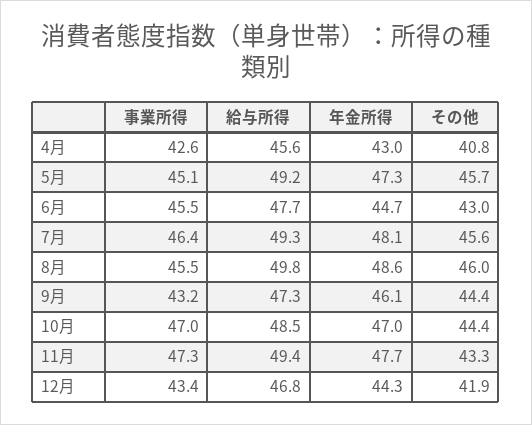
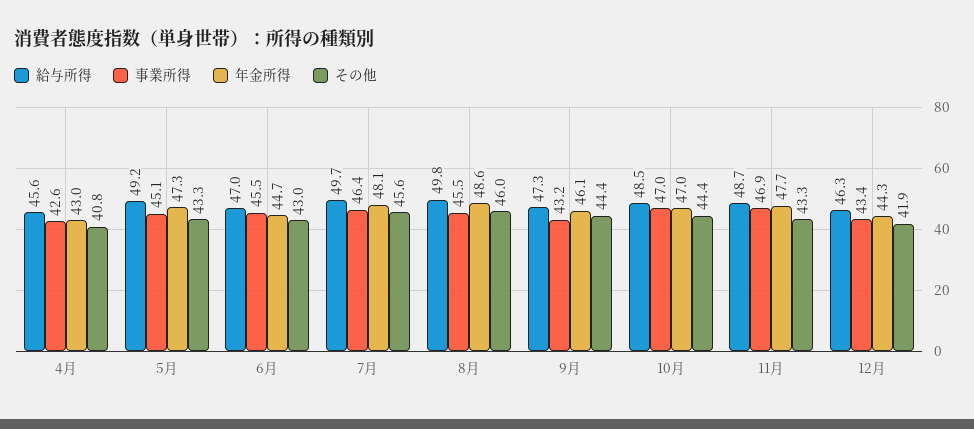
  {
    "事業所得": {
      "4月": 42.6,
      "5月": 45.1,
      "6月": 45.5,
      "7月": 46.4,
      "8月": 45.5,
      "9月": 43.2,
      "10月": 47,
-     "11月": 47.3,
+     "11月": 46.9,
      "12月": 43.4
    },
    "給与所得": {
      "4月": 45.6,
      "5月": 49.2,
-     "6月": 47.7,
+     "6月": 47,
-     "7月": 49.3,
+     "7月": 49.7,
      "8月": 49.8,
      "9月": 47.3,
      "10月": 48.5,
-     "11月": 49.4,
+     "11月": 48.7,
-     "12月": 46.8
+     "12月": 46.3
    },
    "年金所得": {
      "4月": 43,
      "5月": 47.3,
      "6月": 44.7,
      "7月": 48.1,
      "8月": 48.6,
      "9月": 46.1,
      "10月": 47,
      "11月": 47.7,
      "12月": 44.3
    },
    "その他": {
      "4月": 40.8,
-     "5月": 45.7,
+     "5月": 43.3,
      "6月": 43,
      "7月": 45.6,
      "8月": 46,
      "9月": 44.4,
      "10月": 44.4,
      "11月": 43.3,
      "12月": 41.9
    }
  }

